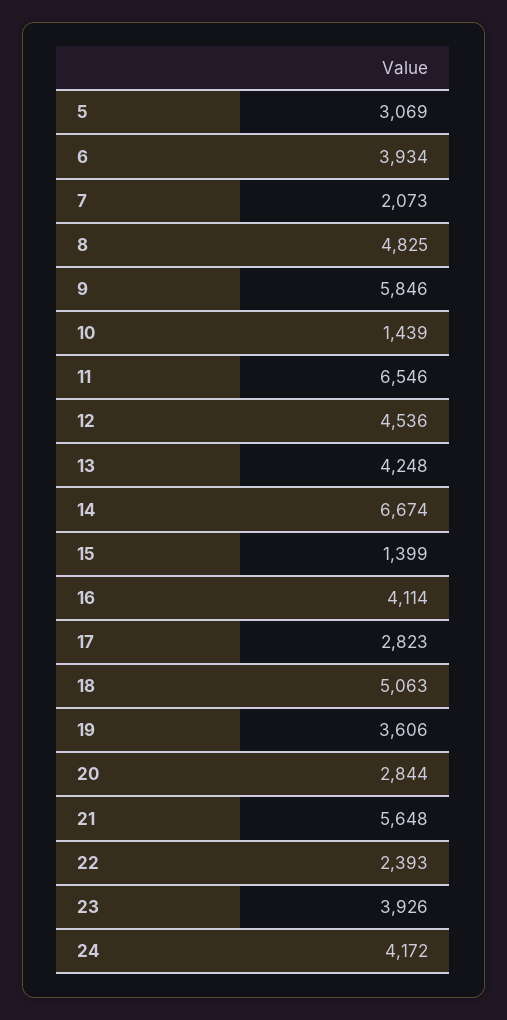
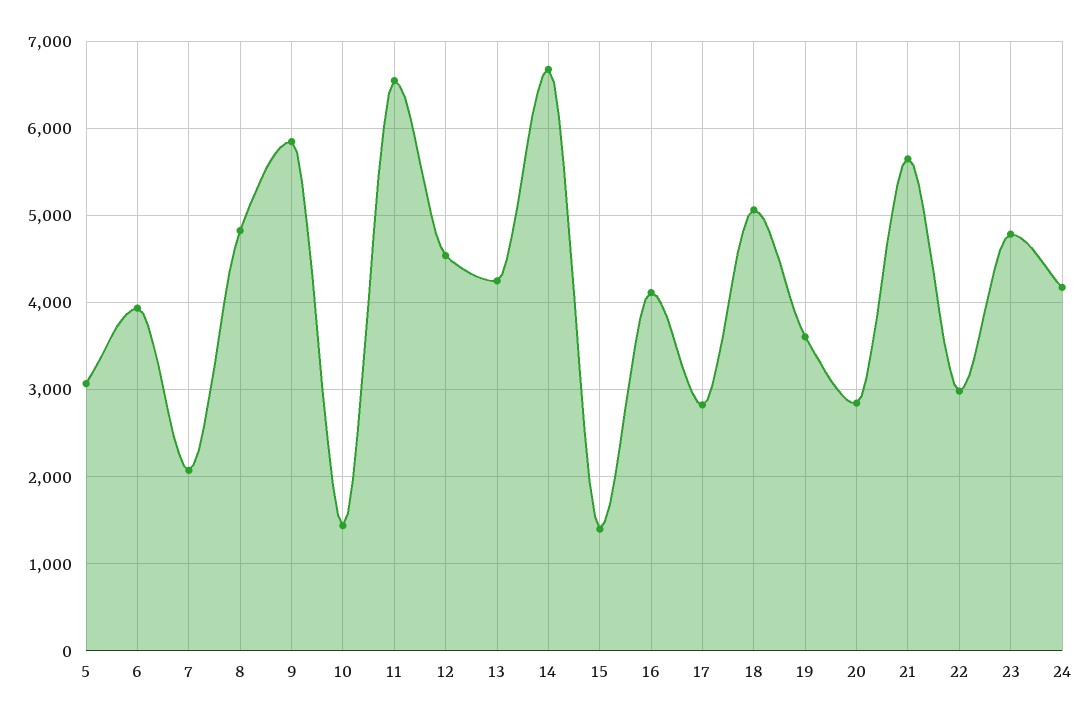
  {
    "5": 3069,
    "6": 3934,
    "7": 2073,
    "8": 4825,
    "9": 5846,
    "10": 1439,
    "11": 6546,
    "12": 4536,
    "13": 4248,
    "14": 6674,
    "15": 1399,
    "16": 4114,
    "17": 2823,
    "18": 5063,
    "19": 3606,
    "20": 2844,
    "21": 5648,
-   "22": 2393,
+   "22": 3000,
-   "23": 3926,
+   "23": 4800,
    "24": 4172
  }

